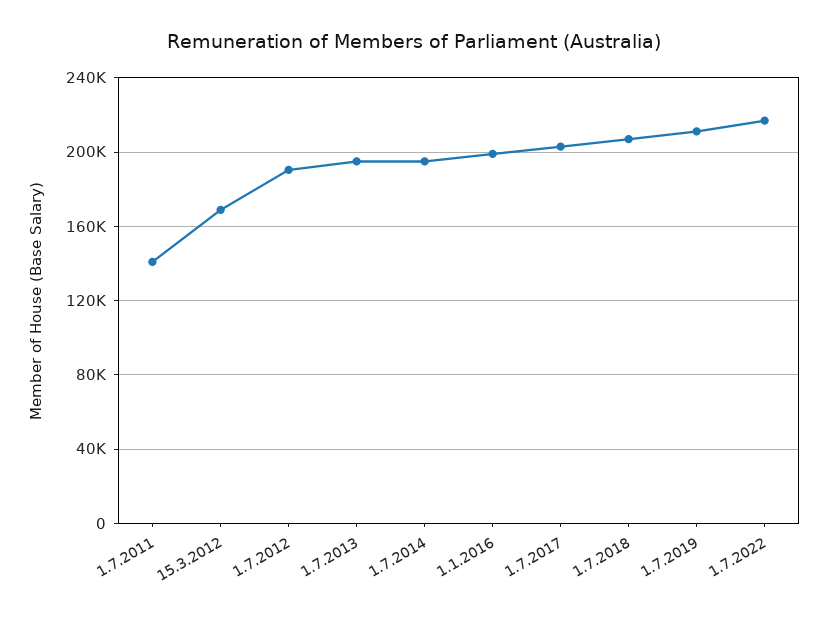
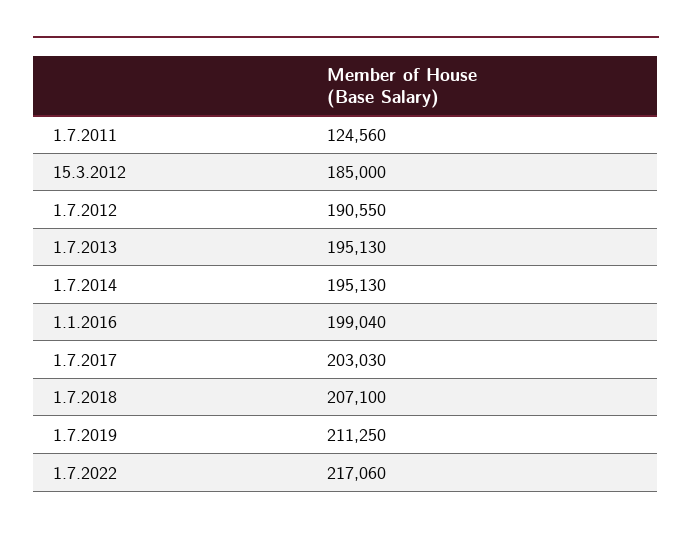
  {
-   "1.7.2011": 140000,
+   "1.7.2011": 124560,
-   "15.3.2012": 170000,
+   "15.3.2012": 185000,
    "1.7.2012": 190550,
    "1.7.2013": 195130,
    "1.7.2014": 195130,
    "1.1.2016": 199040,
    "1.7.2017": 203030,
    "1.7.2018": 207100,
    "1.7.2019": 211250,
    "1.7.2022": 217060
  }

